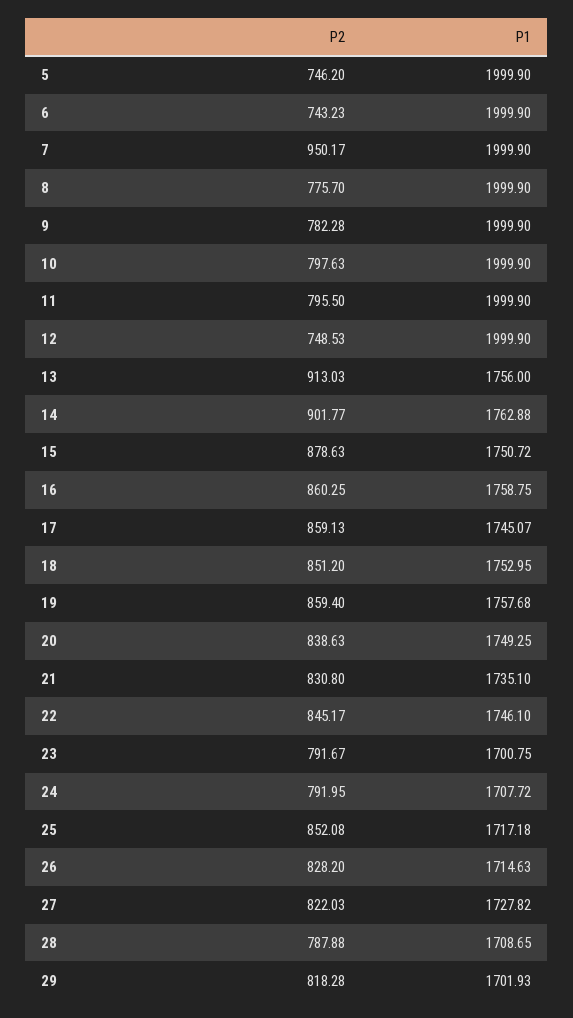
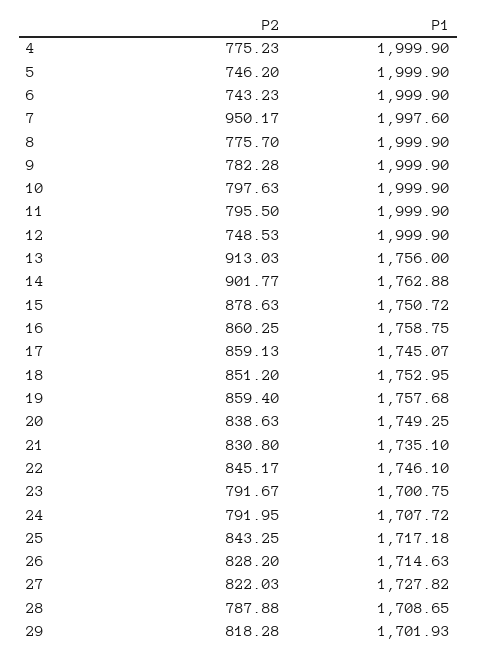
  {
    "P2": {
      "5": 746.2,
      "6": 743.23,
      "7": 950.17,
      "8": 775.7,
      "9": 782.28,
      "10": 797.63,
      "11": 795.5,
      "12": 748.53,
      "13": 913.03,
      "14": 901.77,
      "15": 878.63,
      "16": 860.25,
      "17": 859.13,
      "18": 851.2,
      "19": 859.4,
      "20": 838.63,
      "21": 830.8,
      "22": 845.17,
      "23": 791.67,
      "24": 791.95,
-     "25": 852.08,
+     "25": 843.25,
      "26": 828.2,
      "27": 822.03,
      "28": 787.88,
-     "29": 818.28
+     "29": 818.28,
+     "4": 775.23
    },
    "P1": {
      "5": 1999.9,
      "6": 1999.9,
-     "7": 1999.9,
+     "7": 1997.6,
      "8": 1999.9,
      "9": 1999.9,
      "10": 1999.9,
      "11": 1999.9,
      "12": 1999.9,
      "13": 1756,
      "14": 1762.88,
      "15": 1750.72,
      "16": 1758.75,
      "17": 1745.07,
      "18": 1752.95,
      "19": 1757.68,
      "20": 1749.25,
      "21": 1735.1,
      "22": 1746.1,
      "23": 1700.75,
      "24": 1707.72,
      "25": 1717.18,
      "26": 1714.63,
      "27": 1727.82,
      "28": 1708.65,
-     "29": 1701.93
+     "29": 1701.93,
+     "4": 1999.9
    }
  }

